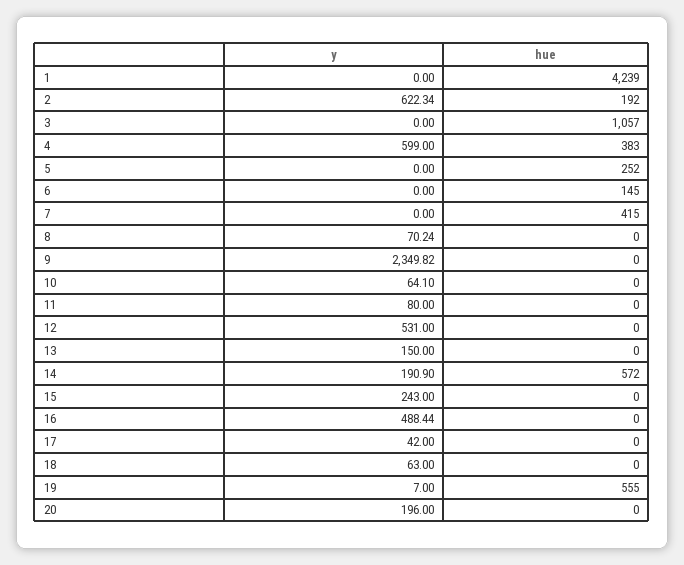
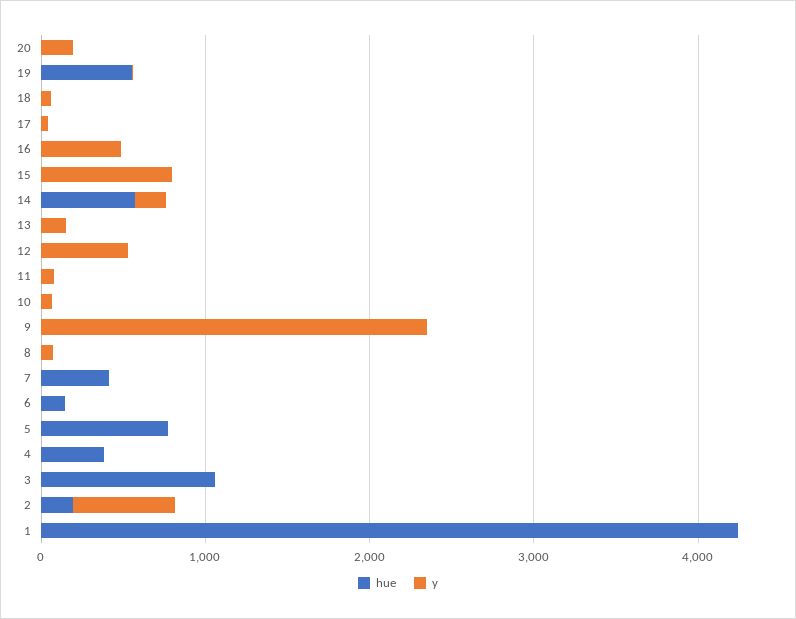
  {
    "y": {
      "1": 0,
      "2": 622.34,
      "3": 0,
-     "4": 599,
+     "4": 0,
      "5": 0,
      "6": 0,
      "7": 0,
      "8": 70.24,
      "9": 2349.82,
      "10": 64.1,
      "11": 80,
      "12": 531,
      "13": 150,
      "14": 190.9,
-     "15": 243,
+     "15": 800,
      "16": 488.44,
      "17": 42,
      "18": 63,
      "19": 7,
      "20": 196
    },
    "hue": {
      "1": 4239,
      "2": 192,
      "3": 1057,
      "4": 383,
-     "5": 252,
+     "5": 800,
      "6": 145,
      "7": 415,
      "8": 0,
      "9": 0,
      "10": 0,
      "11": 0,
      "12": 0,
      "13": 0,
      "14": 572,
      "15": 0,
      "16": 0,
      "17": 0,
      "18": 0,
      "19": 555,
      "20": 0
    }
  }

